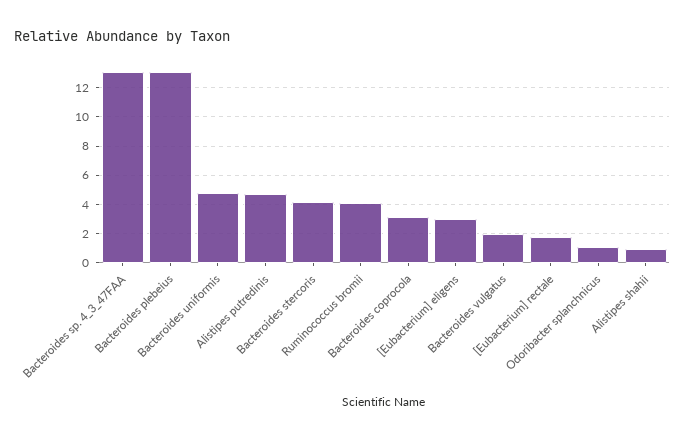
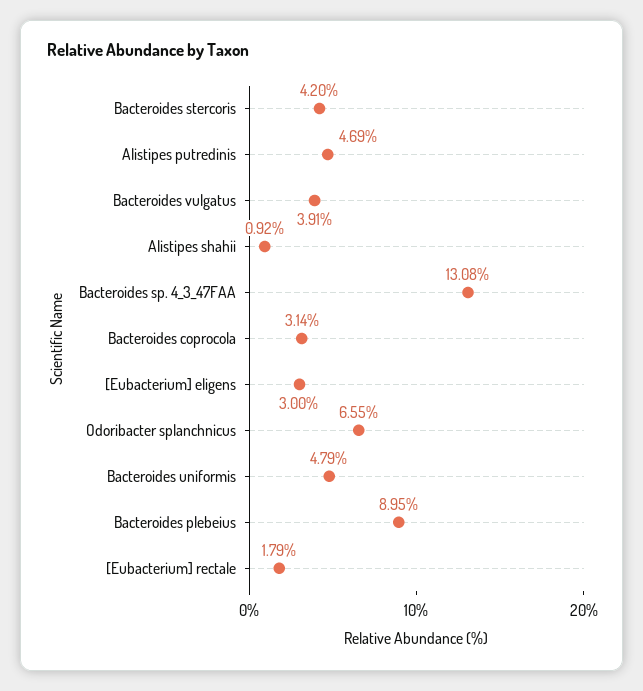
  {
    "Bacteroides sp. 4_3_47FAA": 13.08,
-   "Bacteroides plebeius": 13,
+   "Bacteroides plebeius": 8.95,
    "Bacteroides uniformis": 4.79,
    "Alistipes putredinis": 4.69,
    "Bacteroides stercoris": 4.2,
-   "Ruminococcus bromii": 4,
    "Bacteroides coprocola": 3.14,
    "[Eubacterium] eligens": 3,
-   "Bacteroides vulgatus": 2,
+   "Bacteroides vulgatus": 3.91,
    "[Eubacterium] rectale": 1.79,
-   "Odoribacter splanchnicus": 1,
+   "Odoribacter splanchnicus": 6.55,
    "Alistipes shahii": 0.92
  }

